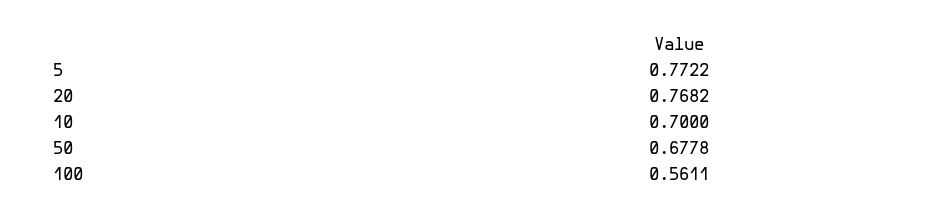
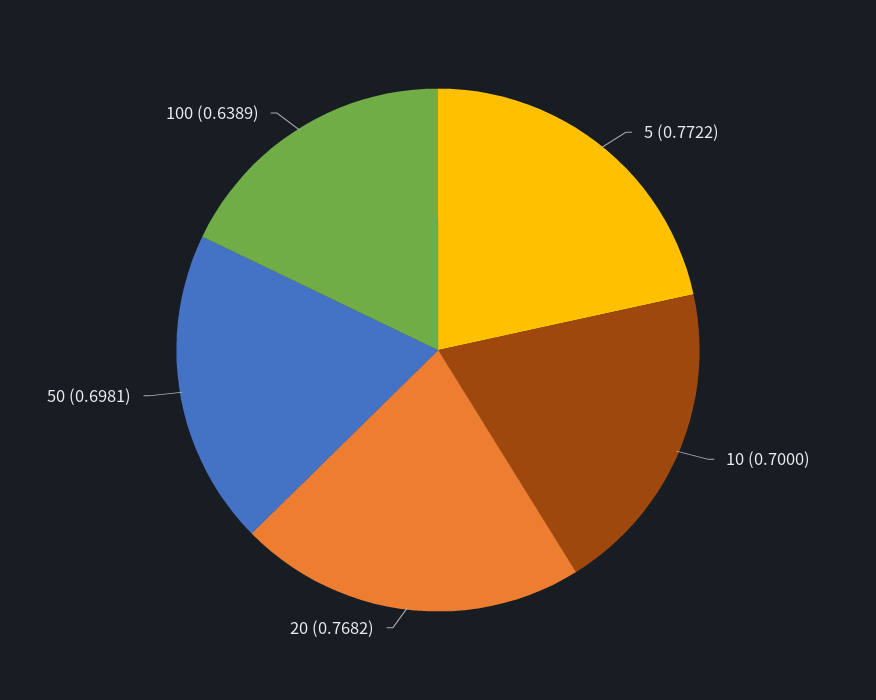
  {
    "5": 0.7722,
    "20": 0.7682,
    "10": 0.7,
-   "50": 0.6778,
+   "50": 0.6981,
-   "100": 0.5611
+   "100": 0.6389
  }

